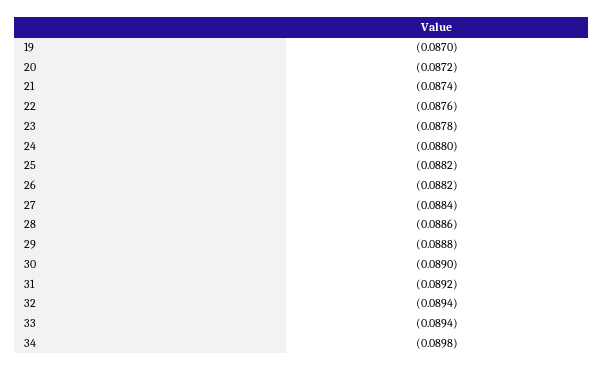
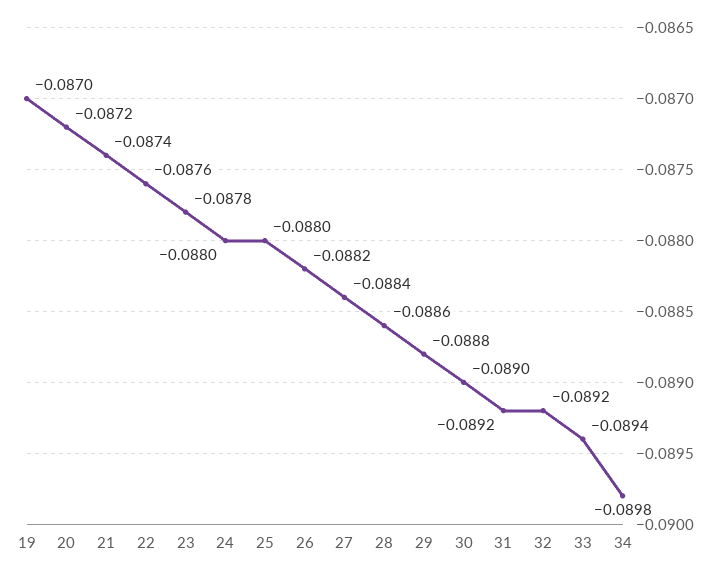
  {
    "19": -0.087,
    "20": -0.0872,
    "21": -0.0874,
    "22": -0.0876,
    "23": -0.0878,
    "24": -0.088,
-   "25": -0.0882,
+   "25": -0.088,
    "26": -0.0882,
    "27": -0.0884,
    "28": -0.0886,
    "29": -0.0888,
    "30": -0.089,
    "31": -0.0892,
-   "32": -0.0894,
+   "32": -0.0892,
    "33": -0.0894,
    "34": -0.0898
  }

